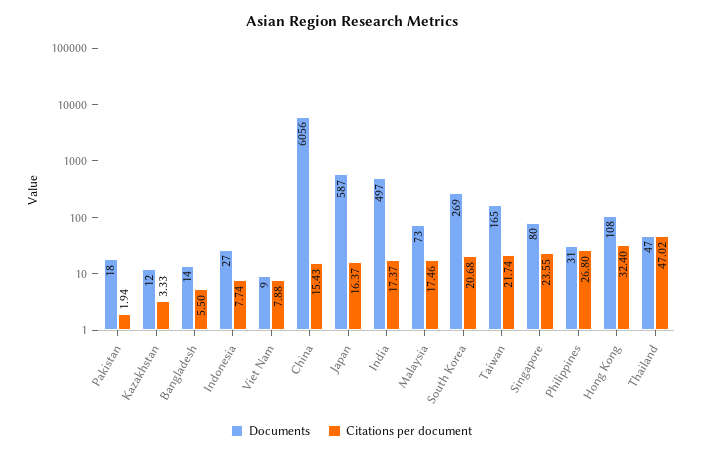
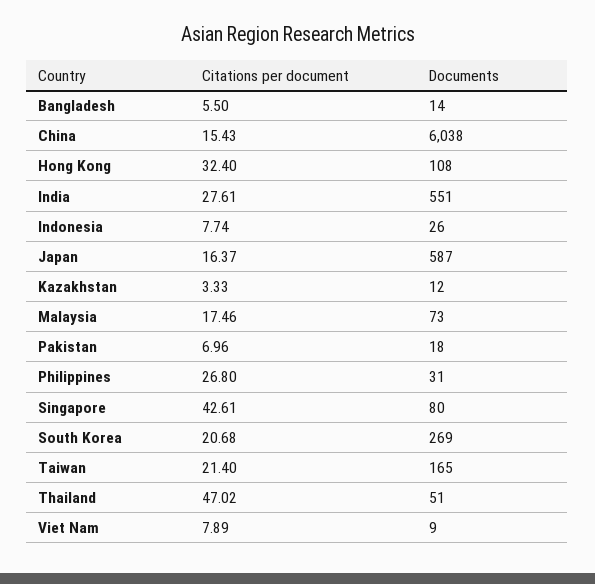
  {
    "Documents": {
      "Pakistan": 18,
      "Kazakhstan": 12,
      "Bangladesh": 14,
-     "Indonesia": 27,
+     "Indonesia": 26,
      "Viet Nam": 9,
-     "China": 6056,
+     "China": 6038,
      "Japan": 587,
-     "India": 497,
+     "India": 551,
      "Malaysia": 73,
      "South Korea": 269,
      "Taiwan": 165,
      "Singapore": 80,
      "Philippines": 31,
      "Hong Kong": 108,
-     "Thailand": 47
+     "Thailand": 51
    },
    "Citations per document": {
-     "Pakistan": 1.94,
+     "Pakistan": 6.96,
      "Kazakhstan": 3.33,
      "Bangladesh": 5.5,
      "Indonesia": 7.74,
-     "Viet Nam": 7.88,
+     "Viet Nam": 7.89,
      "China": 15.43,
      "Japan": 16.37,
-     "India": 17.37,
+     "India": 27.61,
      "Malaysia": 17.46,
      "South Korea": 20.68,
-     "Taiwan": 21.74,
+     "Taiwan": 21.4,
-     "Singapore": 23.55,
+     "Singapore": 42.61,
      "Philippines": 26.8,
      "Hong Kong": 32.4,
      "Thailand": 47.02
    }
  }

